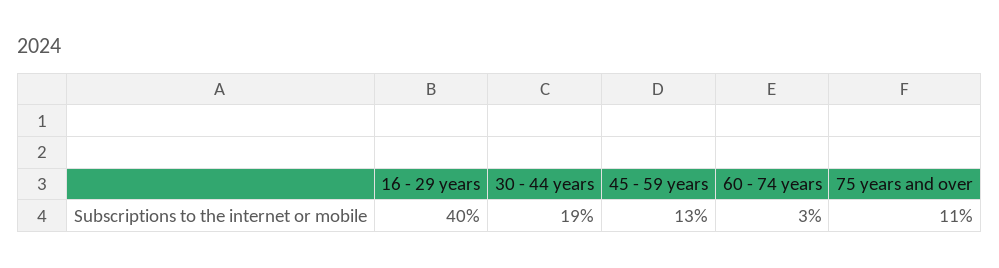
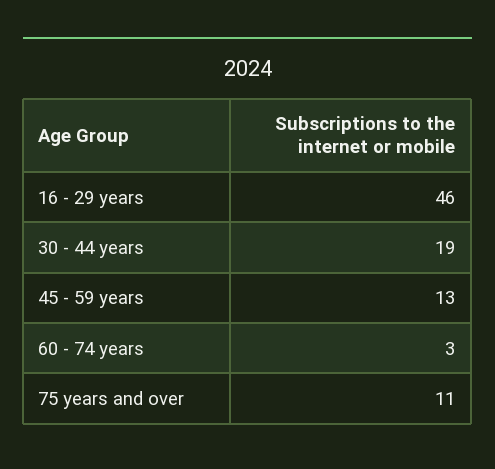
  {
-   "16 - 29 years": 40,
+   "16 - 29 years": 46,
    "30 - 44 years": 19,
    "45 - 59 years": 13,
    "60 - 74 years": 3,
    "75 years and over": 11
  }

